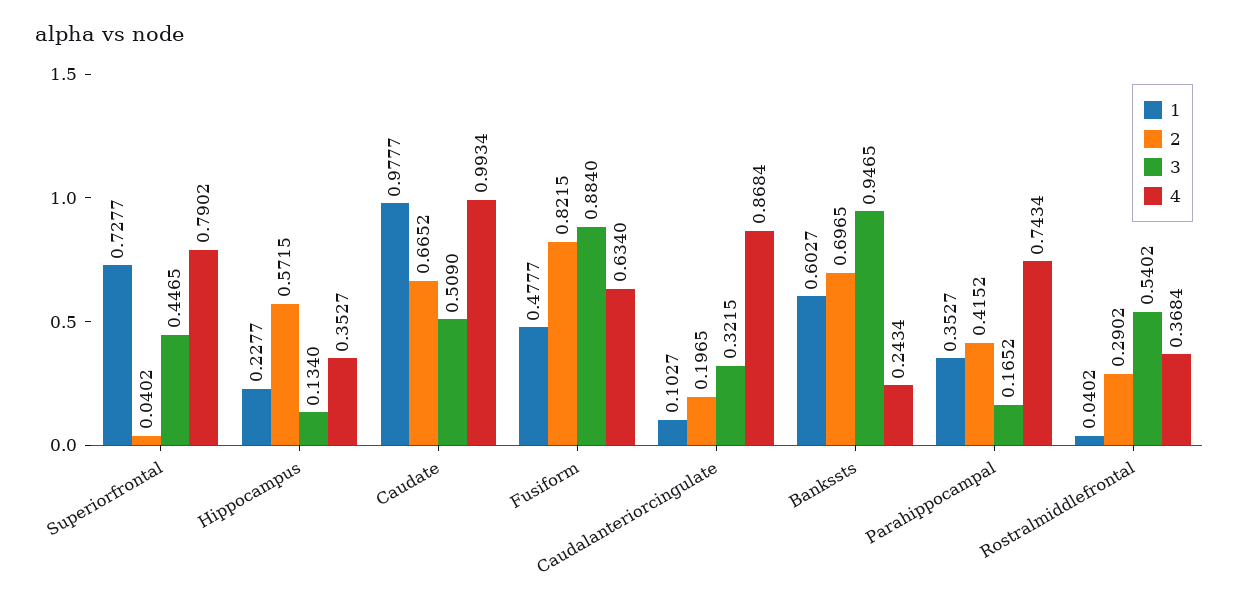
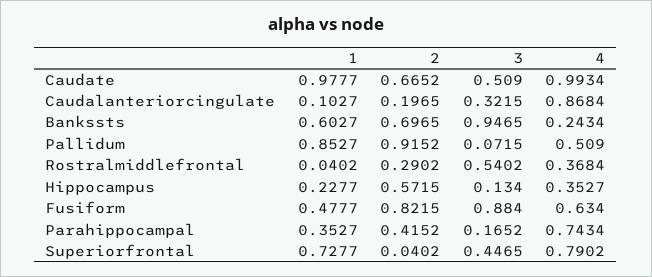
  {
    "1": {
      "Superiorfrontal": 0.7277,
      "Hippocampus": 0.2277,
      "Caudate": 0.9777,
      "Fusiform": 0.4777,
      "Caudalanteriorcingulate": 0.1027,
      "Bankssts": 0.6027,
      "Parahippocampal": 0.3527,
-     "Rostralmiddlefrontal": 0.0402
+     "Rostralmiddlefrontal": 0.0402,
+     "Pallidum": 0.8527
    },
    "2": {
      "Superiorfrontal": 0.0402,
      "Hippocampus": 0.5715,
      "Caudate": 0.6652,
      "Fusiform": 0.8215,
      "Caudalanteriorcingulate": 0.1965,
      "Bankssts": 0.6965,
      "Parahippocampal": 0.4152,
-     "Rostralmiddlefrontal": 0.2902
+     "Rostralmiddlefrontal": 0.2902,
+     "Pallidum": 0.9152
    },
    "3": {
      "Superiorfrontal": 0.4465,
      "Hippocampus": 0.134,
      "Caudate": 0.509,
      "Fusiform": 0.884,
      "Caudalanteriorcingulate": 0.3215,
      "Bankssts": 0.9465,
      "Parahippocampal": 0.1652,
-     "Rostralmiddlefrontal": 0.5402
+     "Rostralmiddlefrontal": 0.5402,
+     "Pallidum": 0.0715
    },
    "4": {
      "Superiorfrontal": 0.7902,
      "Hippocampus": 0.3527,
      "Caudate": 0.9934,
      "Fusiform": 0.634,
      "Caudalanteriorcingulate": 0.8684,
      "Bankssts": 0.2434,
      "Parahippocampal": 0.7434,
-     "Rostralmiddlefrontal": 0.3684
+     "Rostralmiddlefrontal": 0.3684,
+     "Pallidum": 0.509
    }
  }

